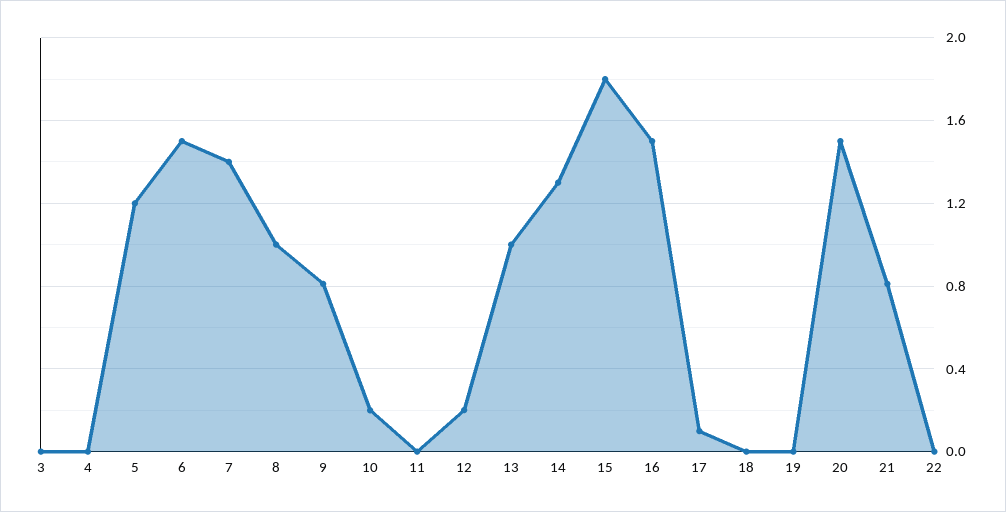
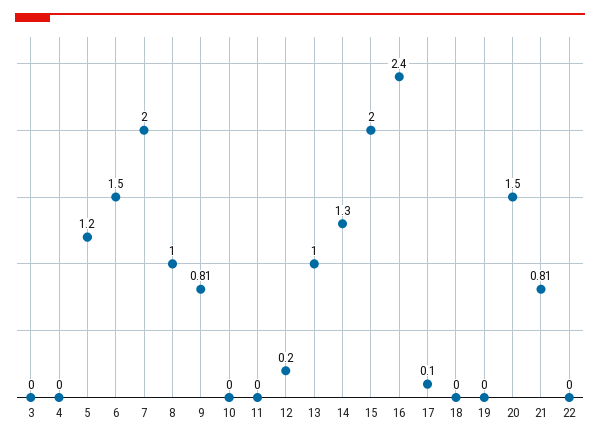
  {
    "3": 0,
    "4": 0,
    "5": 1.2,
    "6": 1.5,
-   "7": 1.4,
+   "7": 2,
    "8": 1,
    "9": 0.81,
-   "10": 0.2,
+   "10": 0,
    "11": 0,
    "12": 0.2,
    "13": 1,
    "14": 1.3,
-   "15": 1.8,
+   "15": 2,
-   "16": 1.5,
+   "16": 2.4,
    "17": 0.1,
    "18": 0,
    "19": 0,
    "20": 1.5,
    "21": 0.81,
    "22": 0
  }

